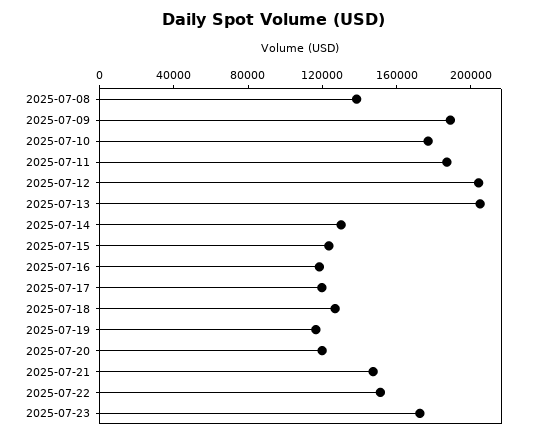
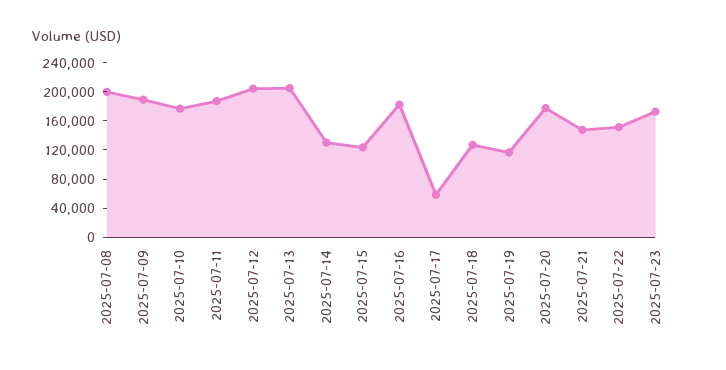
  {
-   "2025-07-08": 140000,
+   "2025-07-08": 200000,
    "2025-07-09": 190000,
    "2025-07-10": 180000,
    "2025-07-11": 190000,
    "2025-07-12": 200000,
    "2025-07-13": 200000,
    "2025-07-14": 130000,
    "2025-07-15": 120000,
-   "2025-07-16": 120000,
+   "2025-07-16": 180000,
-   "2025-07-17": 120000,
+   "2025-07-17": 60000,
    "2025-07-18": 130000,
    "2025-07-19": 120000,
-   "2025-07-20": 120000,
+   "2025-07-20": 180000,
    "2025-07-21": 150000,
    "2025-07-22": 150000,
    "2025-07-23": 170000
  }

